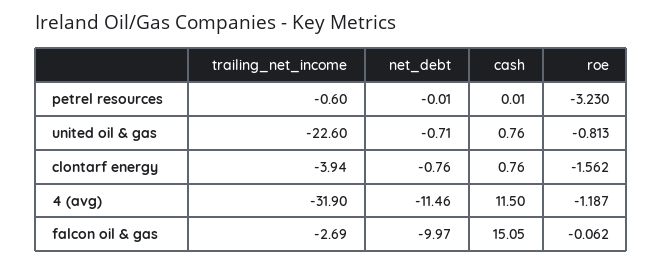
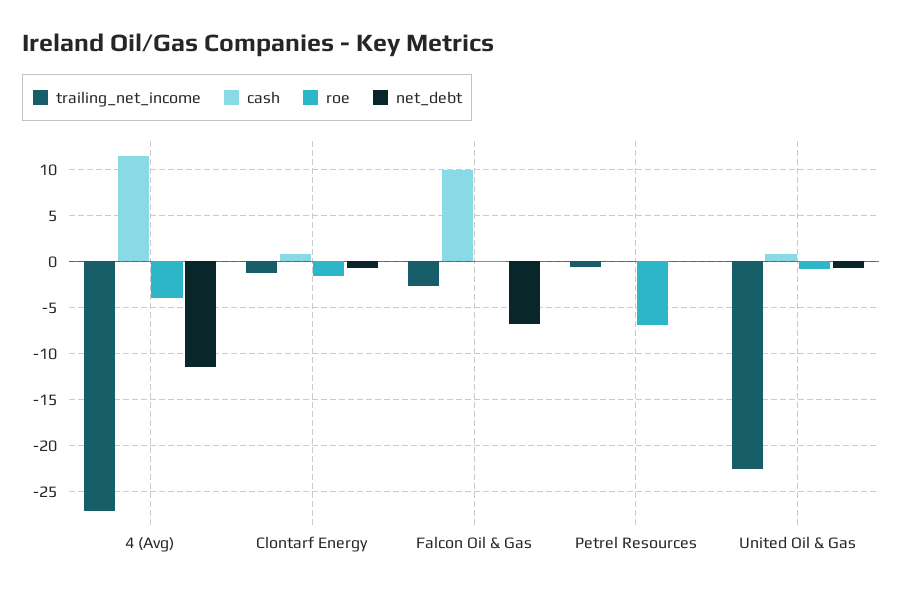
  {
    "trailing_net_income": {
      "petrel resources": -0.6,
      "united oil & gas": -22.6,
-     "clontarf energy": -3.94,
+     "clontarf energy": -1,
-     "4 (avg)": -31.9,
+     "4 (avg)": -27,
      "falcon oil & gas": -2.69
    },
    "net_debt": {
      "petrel resources": -0.01,
      "united oil & gas": -0.71,
      "clontarf energy": -0.76,
      "4 (avg)": -11.46,
-     "falcon oil & gas": -9.97
+     "falcon oil & gas": -7
    },
    "cash": {
      "petrel resources": 0.01,
      "united oil & gas": 0.76,
      "clontarf energy": 0.76,
      "4 (avg)": 11.5,
-     "falcon oil & gas": 15.05
+     "falcon oil & gas": 10
    },
    "roe": {
-     "petrel resources": -3.23,
+     "petrel resources": -7,
      "united oil & gas": -0.813,
      "clontarf energy": -1.562,
-     "4 (avg)": -1.187,
+     "4 (avg)": -4,
      "falcon oil & gas": -0.062
    }
  }

